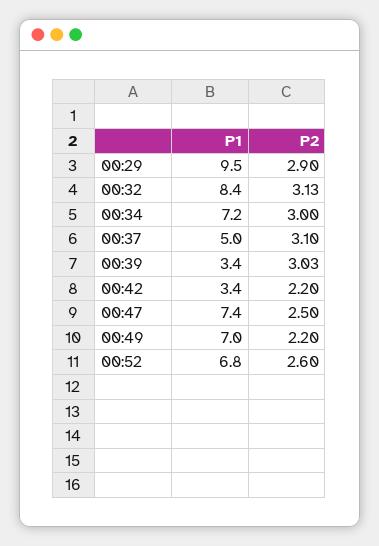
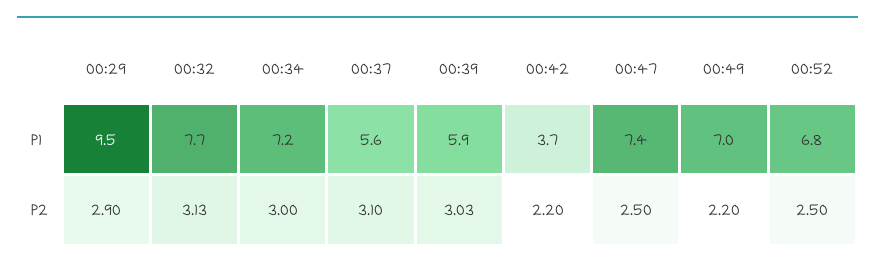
  {
    "P1": {
      "00:29": 9.5,
-     "00:32": 8.4,
+     "00:32": 7.7,
      "00:34": 7.2,
-     "00:37": 5,
+     "00:37": 5.6,
-     "00:39": 3.4,
+     "00:39": 5.9,
-     "00:42": 3.4,
+     "00:42": 3.7,
      "00:47": 7.4,
      "00:49": 7,
      "00:52": 6.8
    },
    "P2": {
      "00:29": 2.9,
      "00:32": 3.13,
      "00:34": 3,
      "00:37": 3.1,
      "00:39": 3.03,
      "00:42": 2.2,
      "00:47": 2.5,
      "00:49": 2.2,
-     "00:52": 2.6
+     "00:52": 2.5
    }
  }

